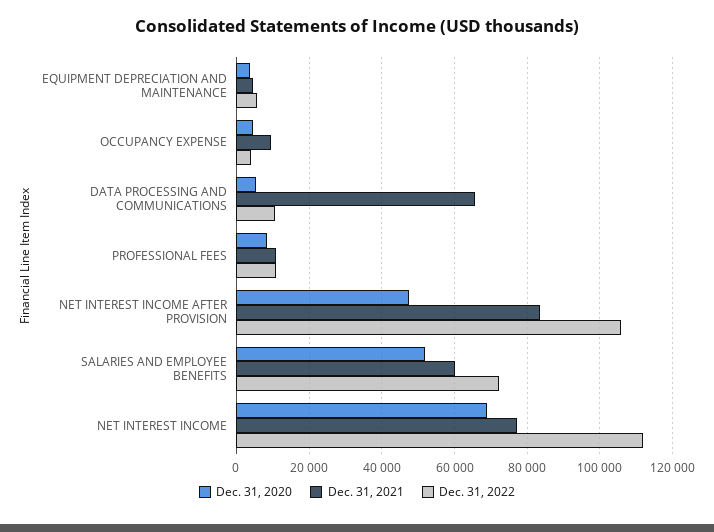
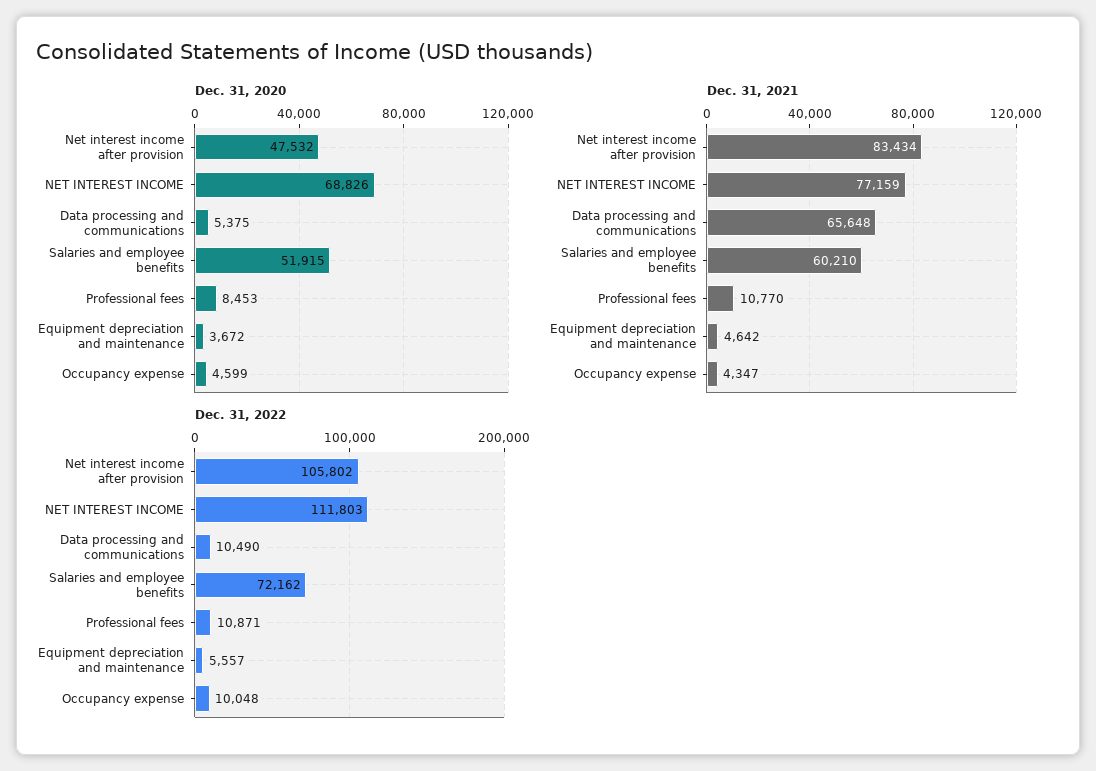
  {
    "Dec. 31, 2020": {
      "EQUIPMENT DEPRECIATION AND MAINTENANCE": 3672,
      "OCCUPANCY EXPENSE": 4599,
      "DATA PROCESSING AND COMMUNICATIONS": 5375,
      "PROFESSIONAL FEES": 8453,
      "NET INTEREST INCOME AFTER PROVISION": 47532,
      "SALARIES AND EMPLOYEE BENEFITS": 51915,
      "NET INTEREST INCOME": 68826
    },
    "Dec. 31, 2021": {
      "EQUIPMENT DEPRECIATION AND MAINTENANCE": 4642,
-     "OCCUPANCY EXPENSE": 10000,
+     "OCCUPANCY EXPENSE": 4347,
      "DATA PROCESSING AND COMMUNICATIONS": 65648,
      "PROFESSIONAL FEES": 10770,
      "NET INTEREST INCOME AFTER PROVISION": 83434,
      "SALARIES AND EMPLOYEE BENEFITS": 60210,
      "NET INTEREST INCOME": 77159
    },
    "Dec. 31, 2022": {
      "EQUIPMENT DEPRECIATION AND MAINTENANCE": 5557,
-     "OCCUPANCY EXPENSE": 4000,
+     "OCCUPANCY EXPENSE": 10048,
      "DATA PROCESSING AND COMMUNICATIONS": 10490,
      "PROFESSIONAL FEES": 10871,
      "NET INTEREST INCOME AFTER PROVISION": 105802,
      "SALARIES AND EMPLOYEE BENEFITS": 72162,
      "NET INTEREST INCOME": 111803
    }
  }

